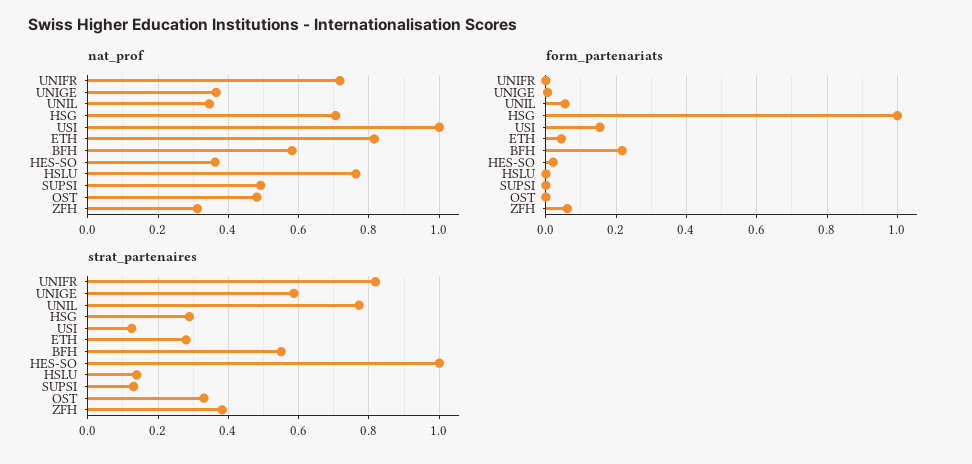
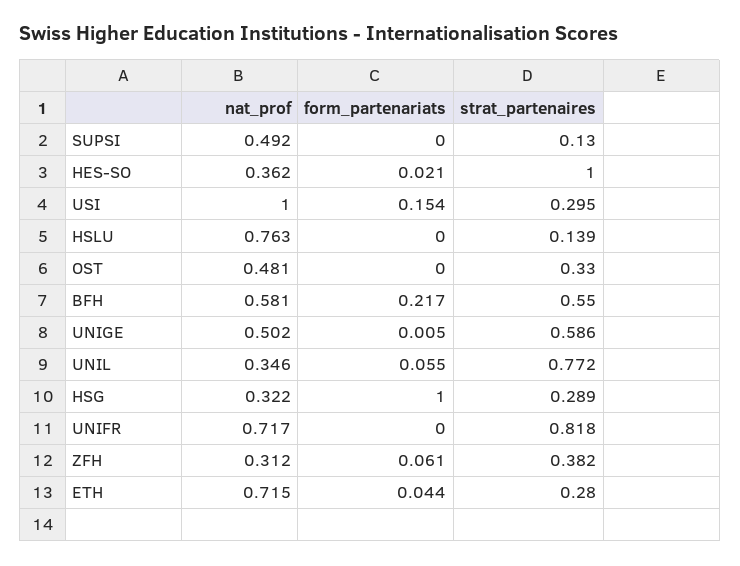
  {
    "nat_prof": {
      "UNIFR": 0.717,
-     "UNIGE": 0.36,
+     "UNIGE": 0.502,
      "UNIL": 0.346,
-     "HSG": 0.7,
+     "HSG": 0.322,
      "USI": 1,
-     "ETH": 0.82,
+     "ETH": 0.715,
      "BFH": 0.581,
      "HES-SO": 0.362,
      "HSLU": 0.763,
      "SUPSI": 0.492,
      "OST": 0.481,
      "ZFH": 0.312
    },
    "form_partenariats": {
      "UNIFR": 0,
      "UNIGE": 0.005,
      "UNIL": 0.055,
      "HSG": 1,
      "USI": 0.154,
      "ETH": 0.044,
      "BFH": 0.217,
      "HES-SO": 0.021,
      "HSLU": 0,
      "SUPSI": 0,
      "OST": 0,
      "ZFH": 0.061
    },
    "strat_partenaires": {
      "UNIFR": 0.818,
      "UNIGE": 0.586,
      "UNIL": 0.772,
      "HSG": 0.289,
-     "USI": 0.12,
+     "USI": 0.295,
      "ETH": 0.28,
      "BFH": 0.55,
      "HES-SO": 1,
      "HSLU": 0.139,
      "SUPSI": 0.13,
      "OST": 0.33,
      "ZFH": 0.382
    }
  }

